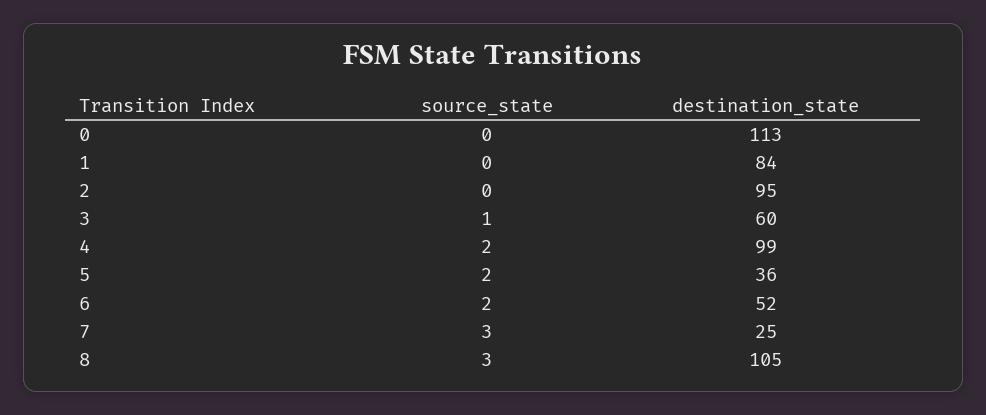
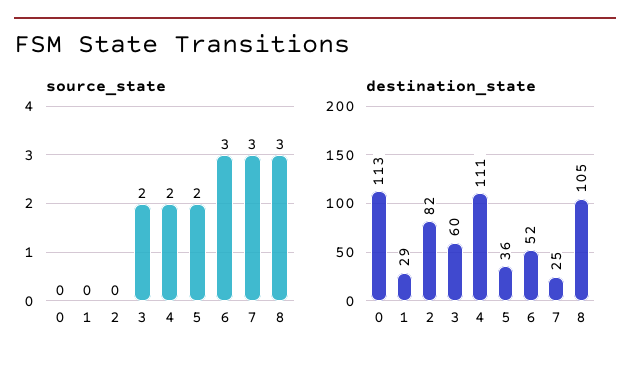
  {
    "source_state": {
      "0": 0,
      "1": 0,
      "2": 0,
-     "3": 1,
+     "3": 2,
      "4": 2,
      "5": 2,
-     "6": 2,
+     "6": 3,
      "7": 3,
      "8": 3
    },
    "destination_state": {
      "0": 113,
-     "1": 84,
+     "1": 29,
-     "2": 95,
+     "2": 82,
      "3": 60,
-     "4": 99,
+     "4": 111,
      "5": 36,
      "6": 52,
      "7": 25,
      "8": 105
    }
  }

